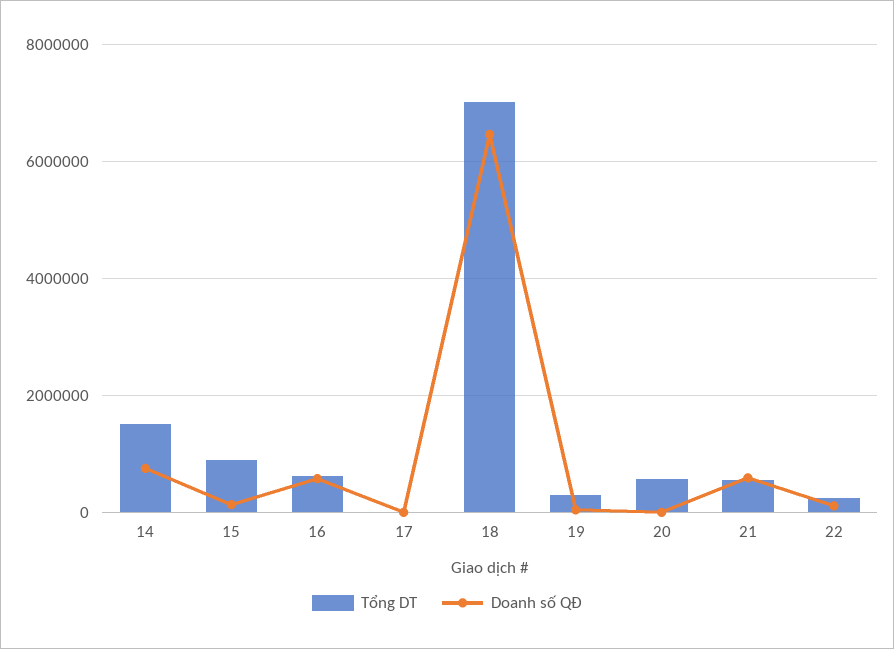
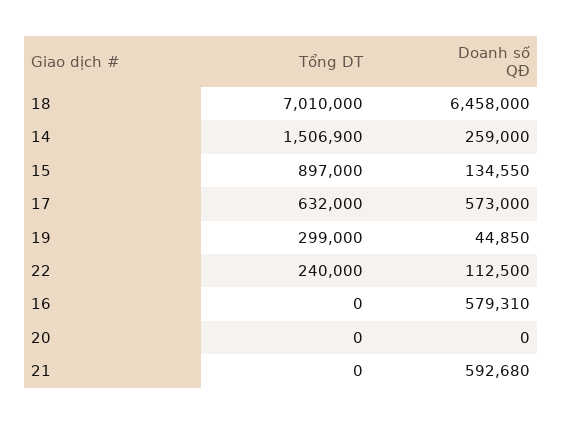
  {
    "Tổng DT": {
      "14": 1506900,
      "15": 897000,
-     "16": 600000,
+     "16": 0,
-     "17": 0,
+     "17": 632000,
      "18": 7010000,
      "19": 299000,
-     "20": 600000,
+     "20": 0,
-     "21": 600000,
+     "21": 0,
      "22": 240000
    },
    "Doanh số QĐ": {
-     "14": 800000,
+     "14": 259000,
      "15": 134550,
      "16": 579310,
-     "17": 0,
+     "17": 573000,
      "18": 6458000,
      "19": 44850,
      "20": 0,
      "21": 592680,
      "22": 112500
    }
  }

